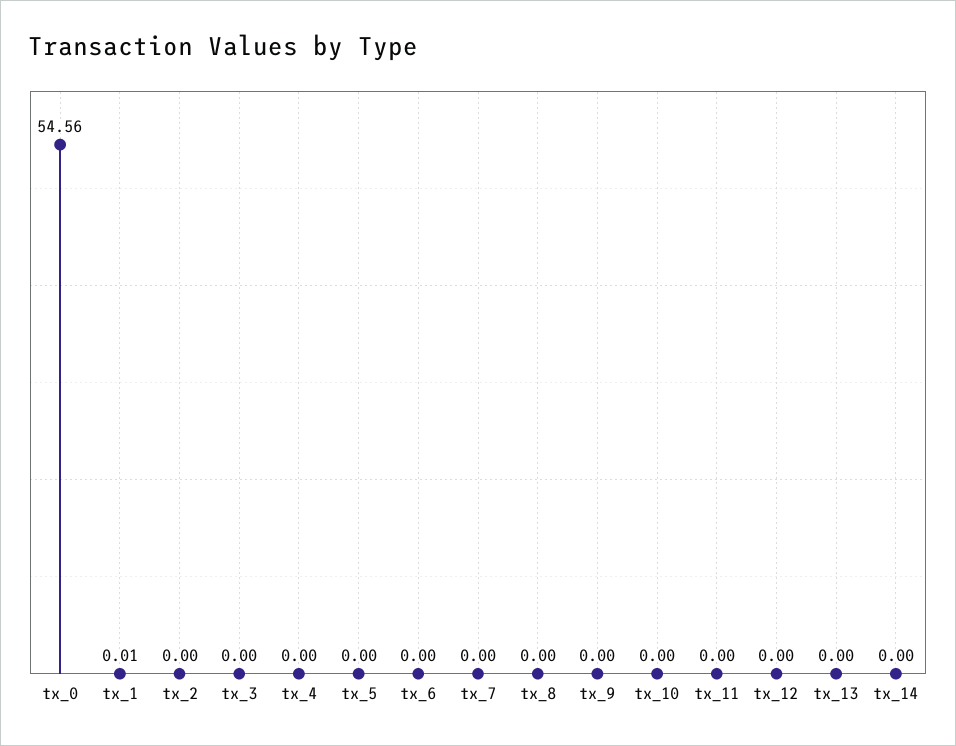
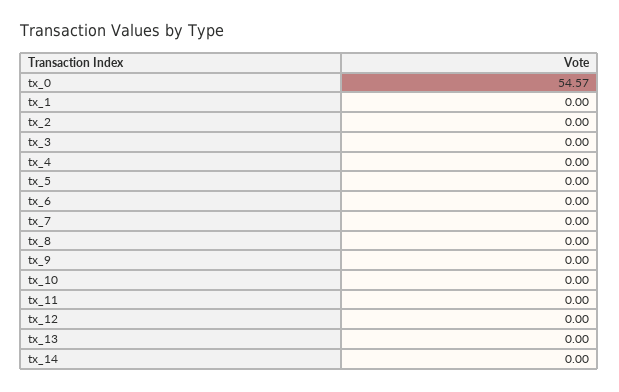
  {
-   "tx_0": 54.56,
+   "tx_0": 54.57,
-   "tx_1": 0.01,
+   "tx_1": 0,
    "tx_2": 0,
    "tx_3": 0,
    "tx_4": 0,
    "tx_5": 0,
    "tx_6": 0,
    "tx_7": 0,
    "tx_8": 0,
    "tx_9": 0,
    "tx_10": 0,
    "tx_11": 0,
    "tx_12": 0,
    "tx_13": 0,
    "tx_14": 0
  }

